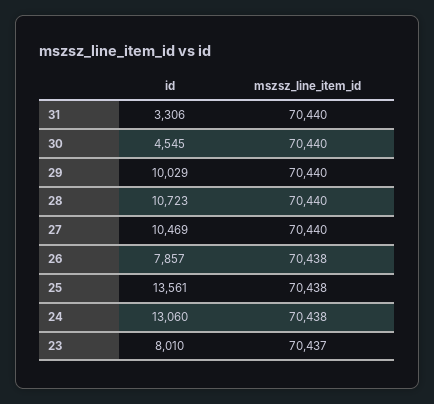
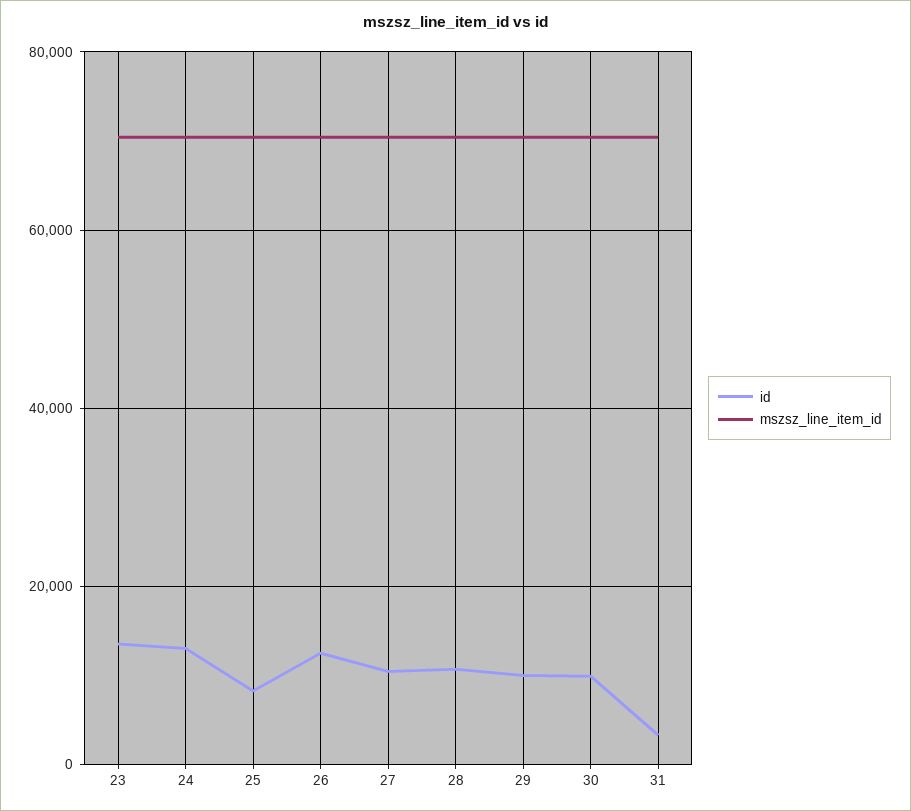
  {
    "id": {
      "31": 3306,
-     "30": 4545,
+     "30": 10000,
      "29": 10029,
      "28": 10723,
      "27": 10469,
-     "26": 7857,
+     "26": 12000,
-     "25": 13561,
+     "25": 8000,
      "24": 13060,
-     "23": 8010
+     "23": 14000
    },
    "mszsz_line_item_id": {
      "31": 70440,
      "30": 70440,
      "29": 70440,
      "28": 70440,
      "27": 70440,
      "26": 70438,
      "25": 70438,
      "24": 70438,
      "23": 70437
    }
  }

